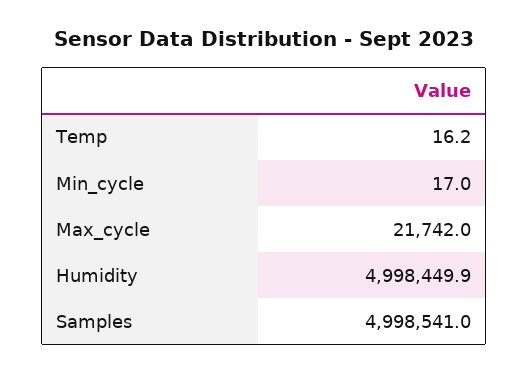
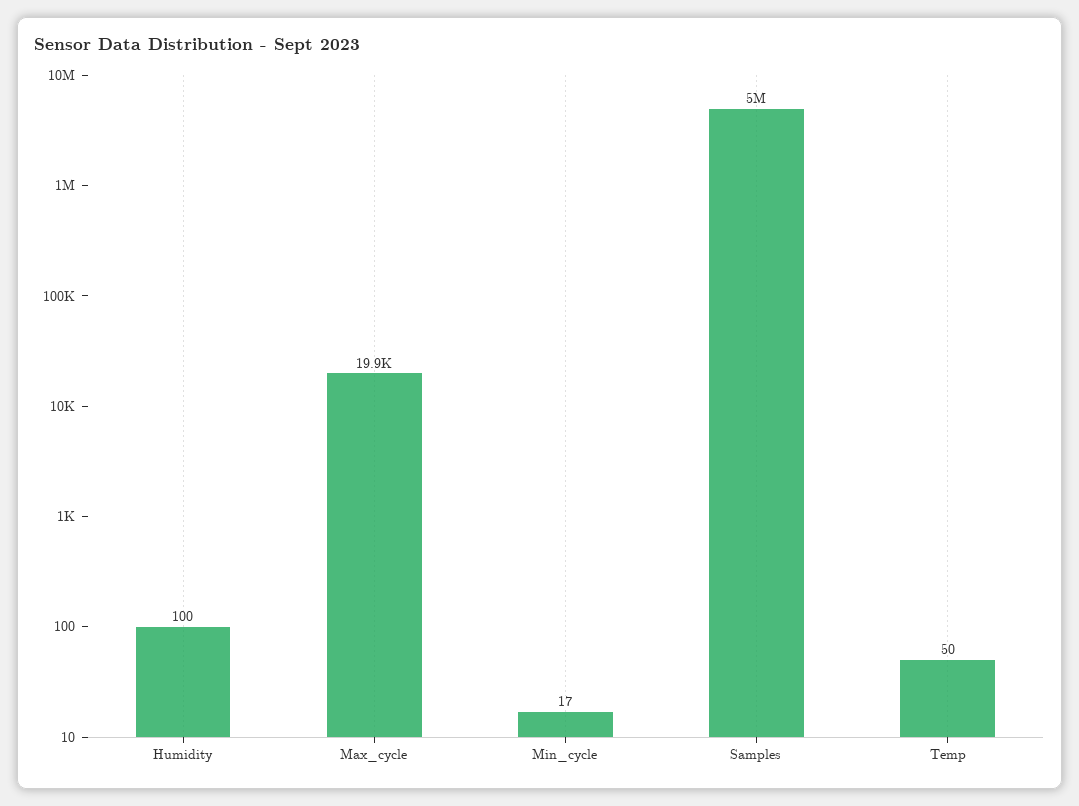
  {
-   "Temp": 16.2,
+   "Temp": 50,
    "Min_cycle": 17,
-   "Max_cycle": 21742,
+   "Max_cycle": 19900,
-   "Humidity": 4998449.9,
+   "Humidity": 100,
    "Samples": 4998541
  }

